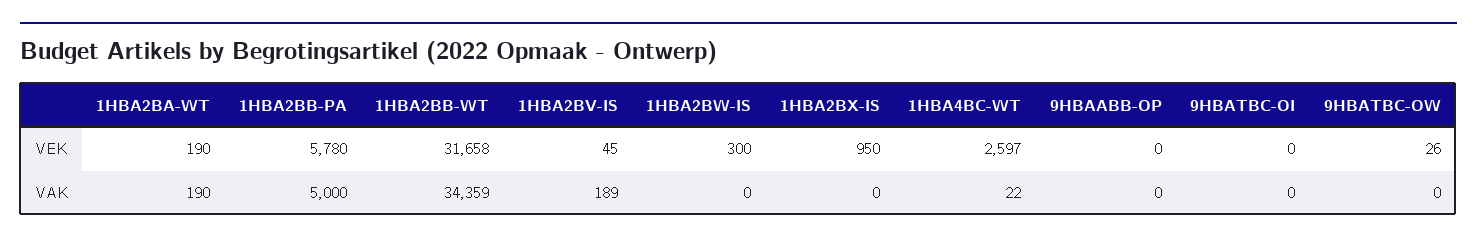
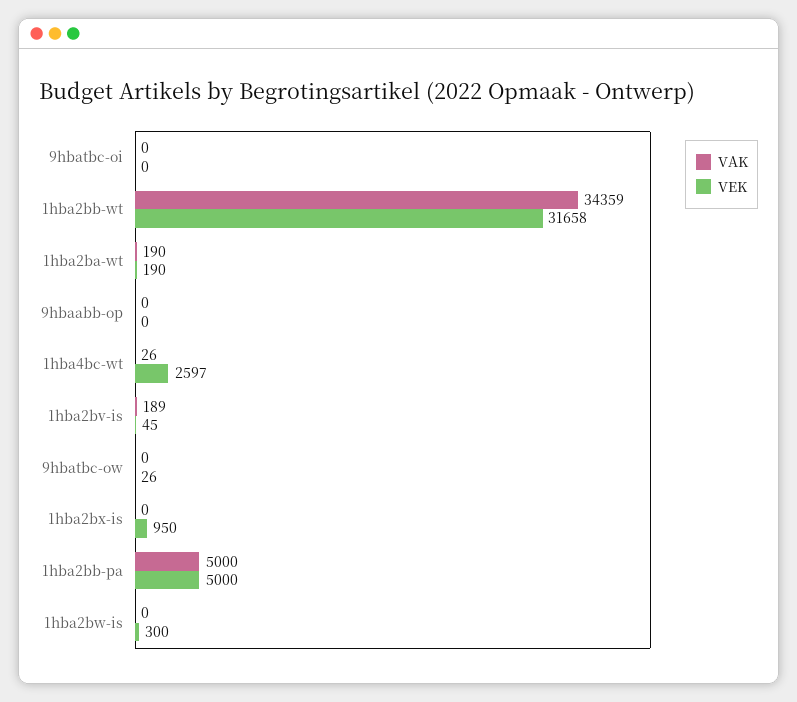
  {
    "VEK": {
      "1HBA2BA-WT": 190,
-     "1HBA2BB-PA": 5780,
+     "1HBA2BB-PA": 5000,
      "1HBA2BB-WT": 31658,
      "1HBA2BV-IS": 45,
      "1HBA2BW-IS": 300,
      "1HBA2BX-IS": 950,
      "1HBA4BC-WT": 2597,
      "9HBAABB-OP": 0,
      "9HBATBC-OI": 0,
      "9HBATBC-OW": 26
    },
    "VAK": {
      "1HBA2BA-WT": 190,
      "1HBA2BB-PA": 5000,
      "1HBA2BB-WT": 34359,
      "1HBA2BV-IS": 189,
      "1HBA2BW-IS": 0,
      "1HBA2BX-IS": 0,
-     "1HBA4BC-WT": 22,
+     "1HBA4BC-WT": 26,
      "9HBAABB-OP": 0,
      "9HBATBC-OI": 0,
      "9HBATBC-OW": 0
    }
  }

